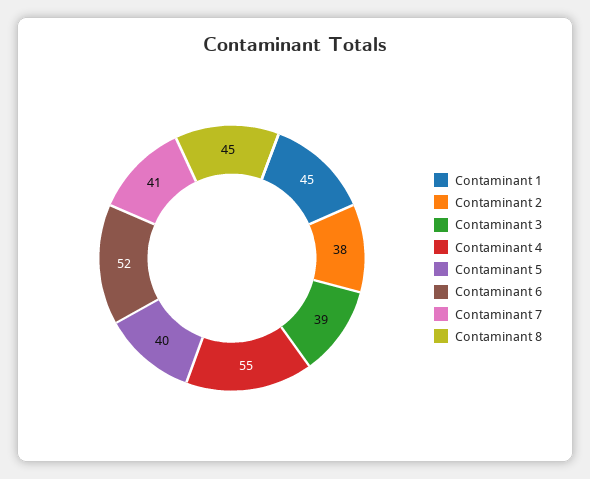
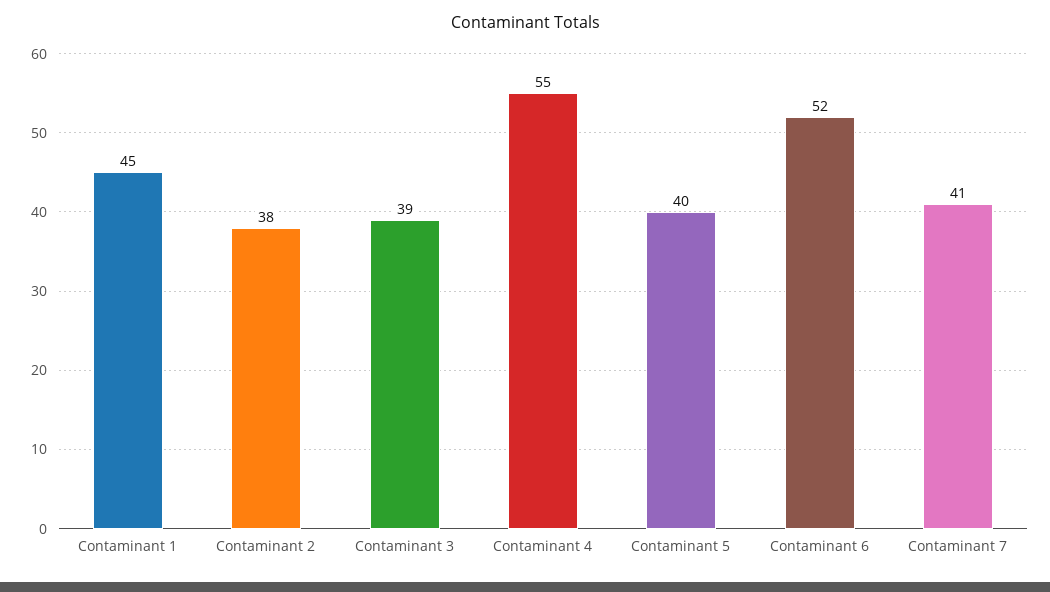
  {
    "Contaminant 1": 45,
    "Contaminant 2": 38,
    "Contaminant 3": 39,
    "Contaminant 4": 55,
    "Contaminant 5": 40,
    "Contaminant 6": 52,
-   "Contaminant 7": 41,
+   "Contaminant 7": 41
-   "Contaminant 8": 45
  }

